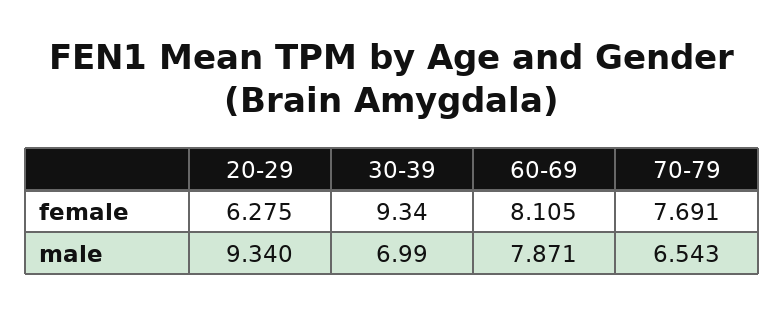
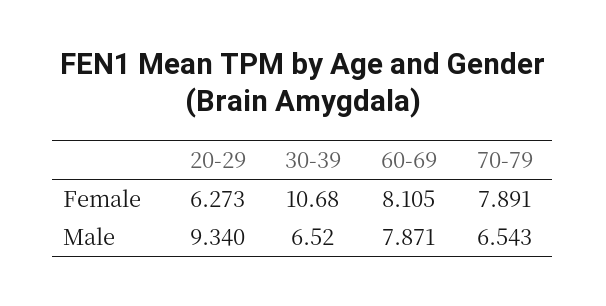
  {
    "20-29": {
-     "female": 6.275,
+     "female": 6.273,
      "male": 9.34
    },
    "30-39": {
-     "female": 9.34,
+     "female": 10.68,
-     "male": 6.99
+     "male": 6.52
    },
    "60-69": {
      "female": 8.105,
      "male": 7.871
    },
    "70-79": {
-     "female": 7.691,
+     "female": 7.891,
      "male": 6.543
    }
  }

